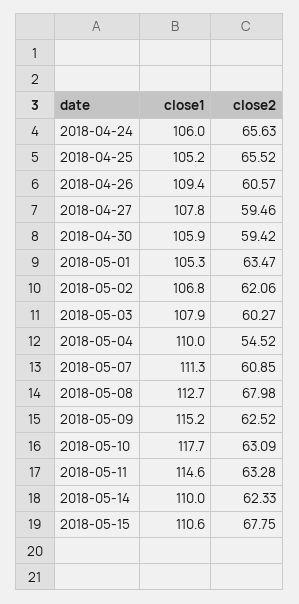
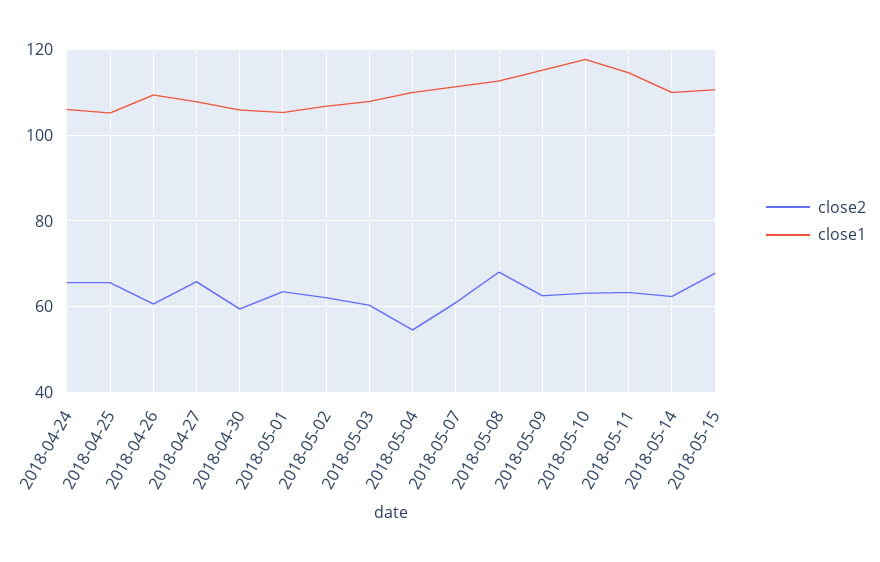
  {
    "close1": {
      "2018-04-24": 106,
      "2018-04-25": 105.2,
      "2018-04-26": 109.4,
      "2018-04-27": 107.8,
      "2018-04-30": 105.9,
      "2018-05-01": 105.3,
      "2018-05-02": 106.8,
      "2018-05-03": 107.9,
      "2018-05-04": 110,
      "2018-05-07": 111.3,
      "2018-05-08": 112.7,
      "2018-05-09": 115.2,
      "2018-05-10": 117.7,
      "2018-05-11": 114.6,
      "2018-05-14": 110,
      "2018-05-15": 110.6
    },
    "close2": {
      "2018-04-24": 65.63,
      "2018-04-25": 65.52,
      "2018-04-26": 60.57,
-     "2018-04-27": 59.46,
+     "2018-04-27": 66,
      "2018-04-30": 59.42,
      "2018-05-01": 63.47,
      "2018-05-02": 62.06,
      "2018-05-03": 60.27,
      "2018-05-04": 54.52,
      "2018-05-07": 60.85,
      "2018-05-08": 67.98,
      "2018-05-09": 62.52,
      "2018-05-10": 63.09,
      "2018-05-11": 63.28,
      "2018-05-14": 62.33,
      "2018-05-15": 67.75
    }
  }

